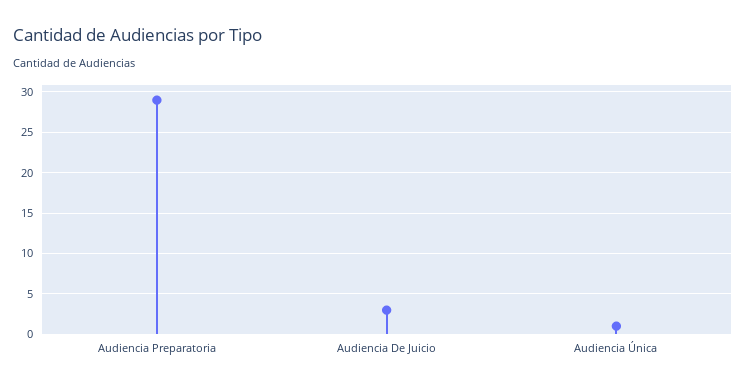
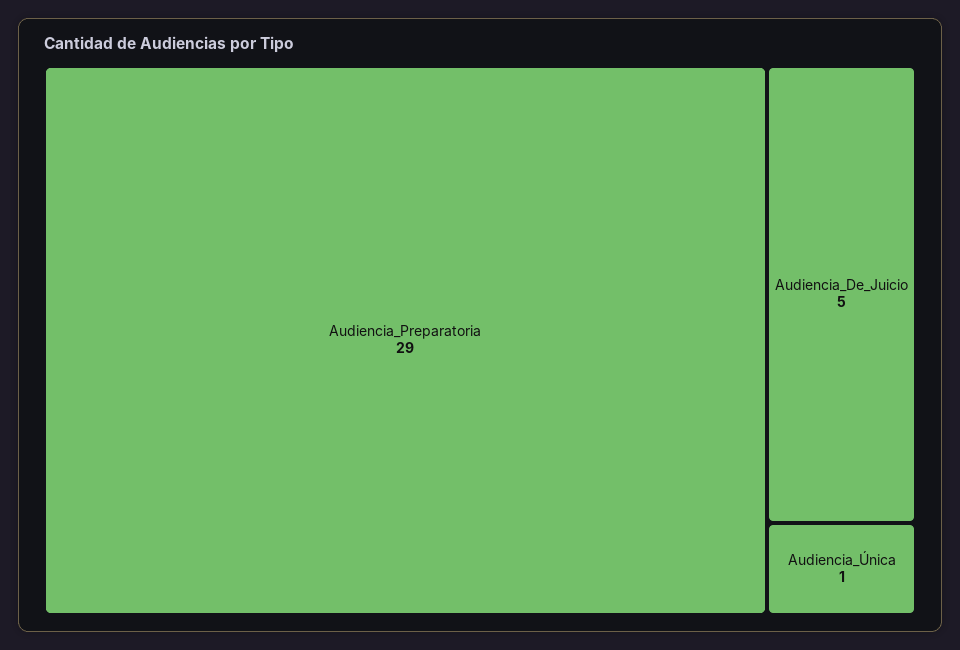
  {
    "Audiencia Preparatoria": 29,
-   "Audiencia De Juicio": 3,
+   "Audiencia De Juicio": 5,
    "Audiencia Única": 1
  }

